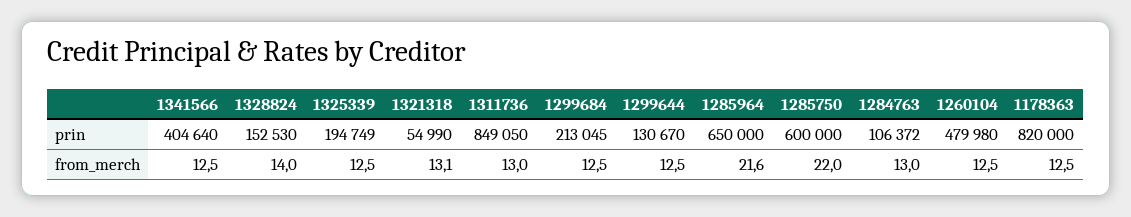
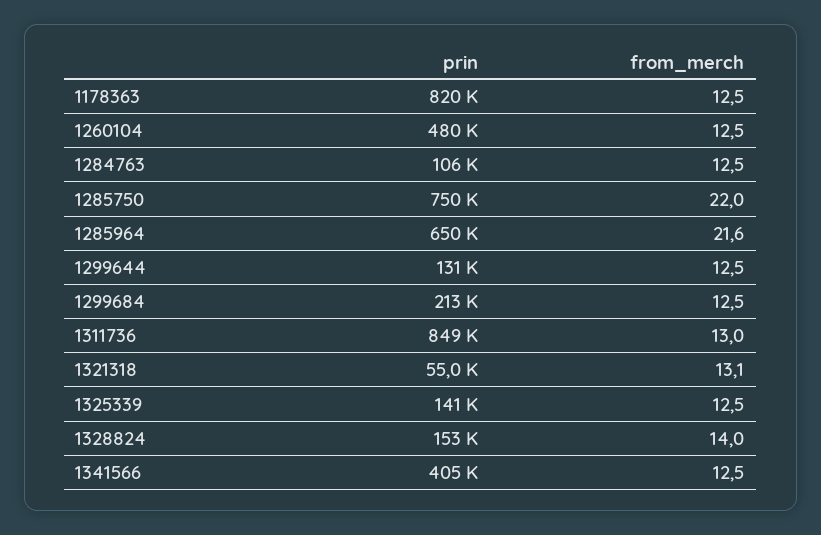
  {
    "1341566": {
      "prin": 404640,
      "from_merch": 12.5
    },
    "1328824": {
      "prin": 152530,
      "from_merch": 14
    },
    "1325339": {
-     "prin": 194749,
+     "prin": 141000,
      "from_merch": 12.5
    },
    "1321318": {
      "prin": 54990,
      "from_merch": 13.1
    },
    "1311736": {
      "prin": 849050,
      "from_merch": 13
    },
    "1299684": {
      "prin": 213045,
      "from_merch": 12.5
    },
    "1299644": {
      "prin": 130670,
      "from_merch": 12.5
    },
    "1285964": {
      "prin": 650000,
      "from_merch": 21.6
    },
    "1285750": {
-     "prin": 600000,
+     "prin": 750000,
      "from_merch": 22
    },
    "1284763": {
      "prin": 106372,
-     "from_merch": 13
+     "from_merch": 12.5
    },
    "1260104": {
      "prin": 479980,
      "from_merch": 12.5
    },
    "1178363": {
      "prin": 820000,
      "from_merch": 12.5
    }
  }

